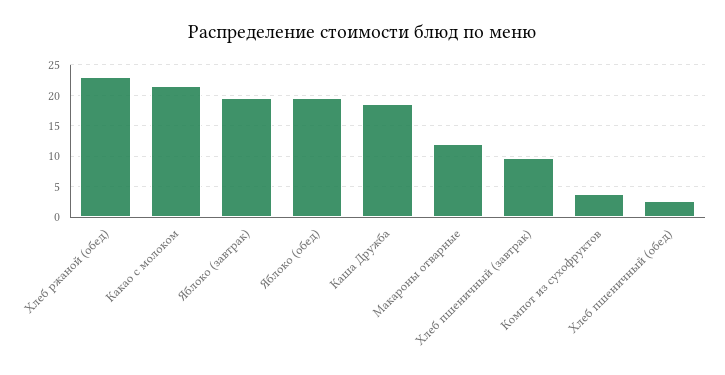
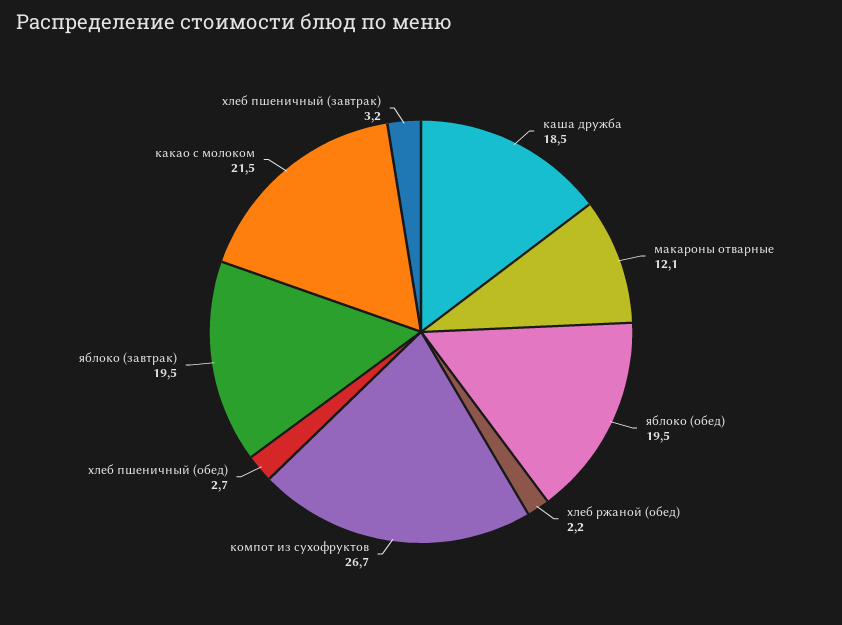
  {
-   "Хлеб ржаной (обед)": 23,
+   "Хлеб ржаной (обед)": 2.2,
    "Какао с молоком": 21.5,
    "Яблоко (завтрак)": 19.5,
    "Яблоко (обед)": 19.5,
    "Каша Дружба": 18.5,
    "Макароны отварные": 12.1,
-   "Хлеб пшеничный (завтрак)": 10,
+   "Хлеб пшеничный (завтрак)": 3.2,
-   "Компот из сухофруктов": 4,
+   "Компот из сухофруктов": 26.7,
    "Хлеб пшеничный (обед)": 2.7
  }

